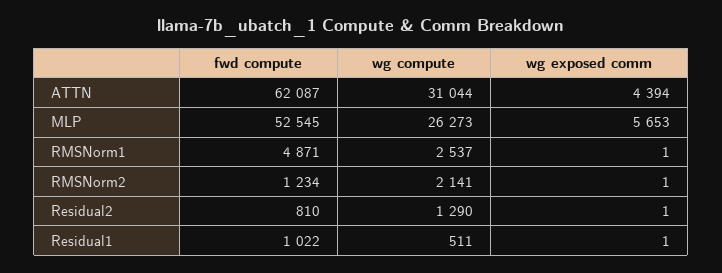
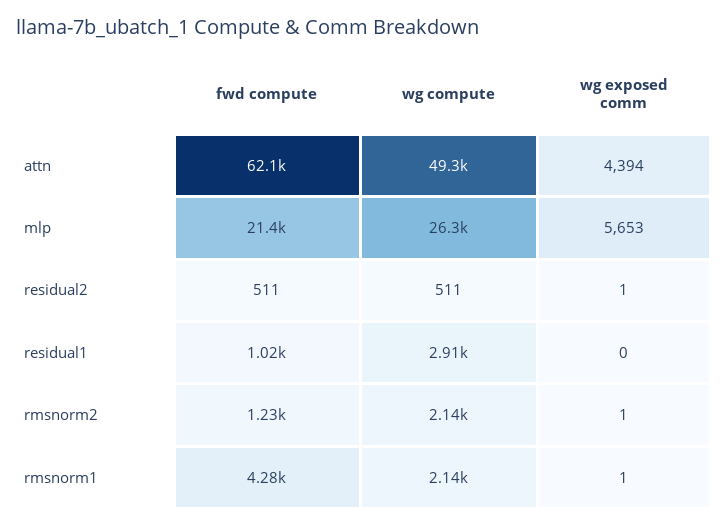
  {
    "fwd compute": {
      "ATTN": 62087,
-     "MLP": 52545,
+     "MLP": 21400,
-     "RMSNorm1": 4871,
+     "RMSNorm1": 4280,
      "RMSNorm2": 1234,
-     "Residual2": 810,
+     "Residual2": 511,
      "Residual1": 1022
    },
    "wg compute": {
-     "ATTN": 31044,
+     "ATTN": 49300,
      "MLP": 26273,
-     "RMSNorm1": 2537,
+     "RMSNorm1": 2140,
      "RMSNorm2": 2141,
-     "Residual2": 1290,
+     "Residual2": 511,
-     "Residual1": 511
+     "Residual1": 2910
    },
    "wg exposed comm": {
      "ATTN": 4394,
      "MLP": 5653,
      "RMSNorm1": 1,
      "RMSNorm2": 1,
      "Residual2": 1,
-     "Residual1": 1
+     "Residual1": 0
    }
  }

